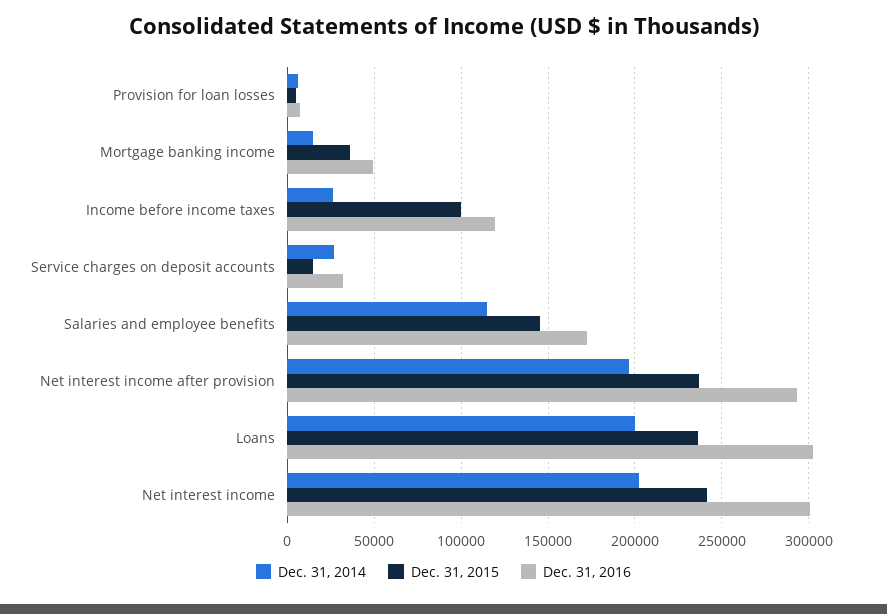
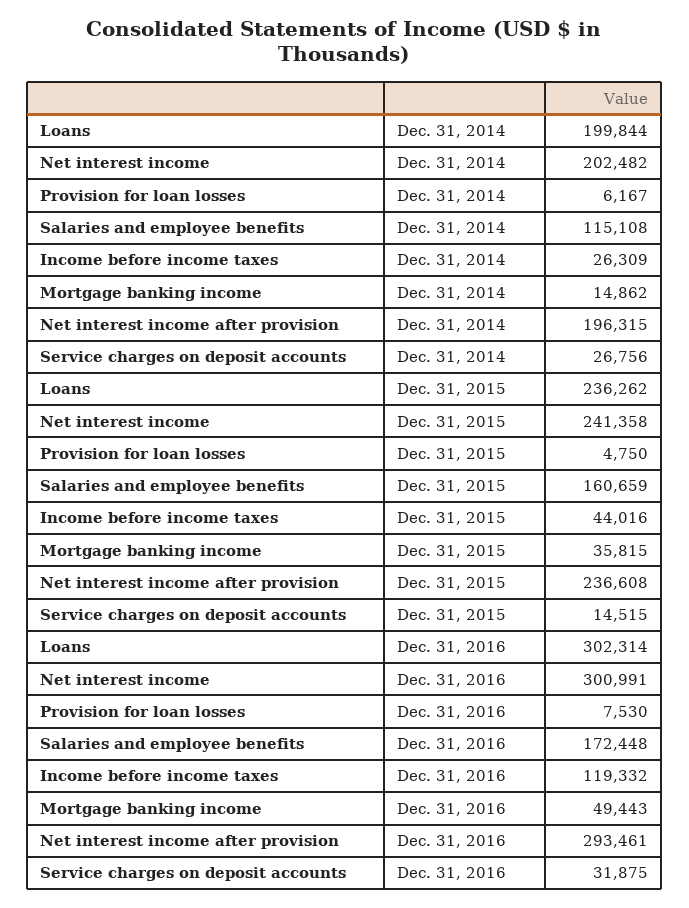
  {
    "Dec. 31, 2014": {
      "Provision for loan losses": 6167,
      "Mortgage banking income": 14862,
      "Income before income taxes": 26309,
      "Service charges on deposit accounts": 26756,
      "Salaries and employee benefits": 115108,
      "Net interest income after provision": 196315,
      "Loans": 199844,
      "Net interest income": 202482
    },
    "Dec. 31, 2015": {
      "Provision for loan losses": 4750,
      "Mortgage banking income": 35815,
-     "Income before income taxes": 100000,
+     "Income before income taxes": 44016,
      "Service charges on deposit accounts": 14515,
-     "Salaries and employee benefits": 145000,
+     "Salaries and employee benefits": 160659,
      "Net interest income after provision": 236608,
      "Loans": 236262,
      "Net interest income": 241358
    },
    "Dec. 31, 2016": {
      "Provision for loan losses": 7530,
      "Mortgage banking income": 49443,
      "Income before income taxes": 119332,
      "Service charges on deposit accounts": 31875,
      "Salaries and employee benefits": 172448,
      "Net interest income after provision": 293461,
      "Loans": 302314,
      "Net interest income": 300991
    }
  }

